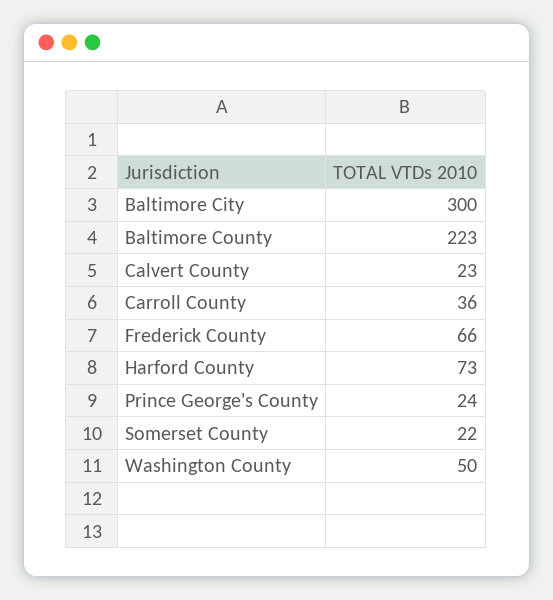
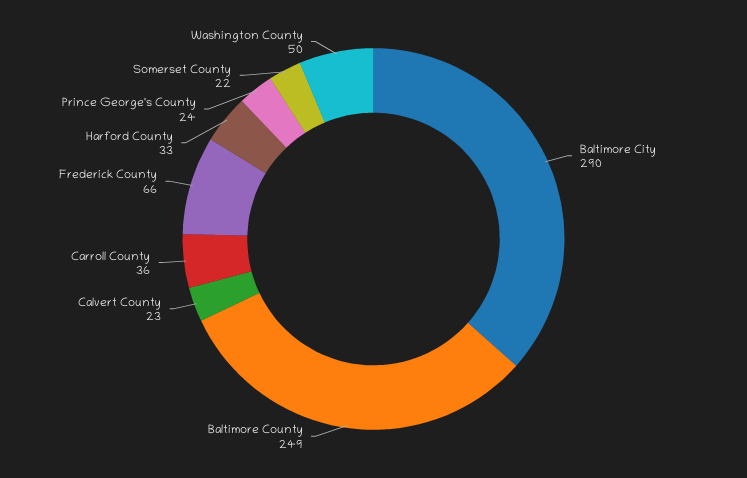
  {
-   "Baltimore City": 300,
+   "Baltimore City": 290,
-   "Baltimore County": 223,
+   "Baltimore County": 249,
    "Calvert County": 23,
    "Carroll County": 36,
    "Frederick County": 66,
-   "Harford County": 73,
+   "Harford County": 33,
    "Prince George's County": 24,
    "Somerset County": 22,
    "Washington County": 50
  }

